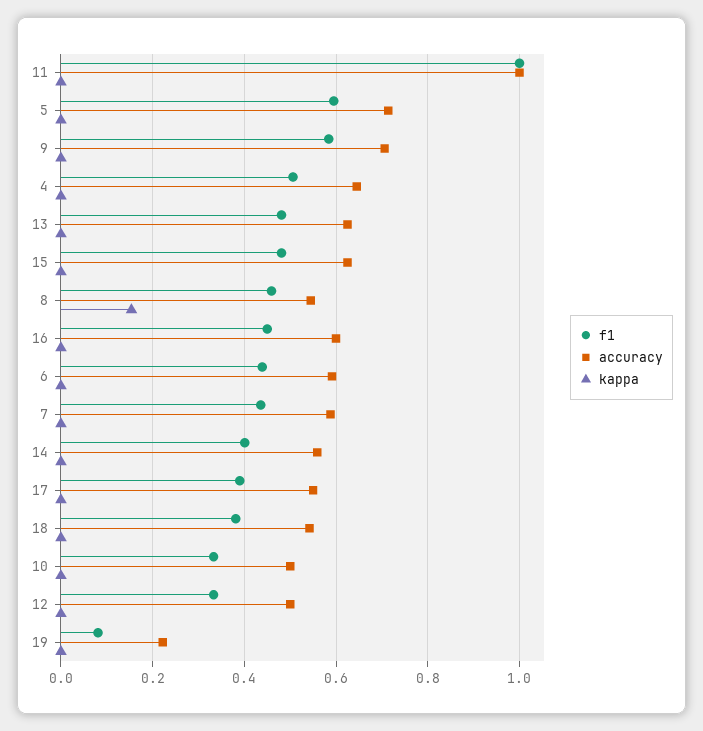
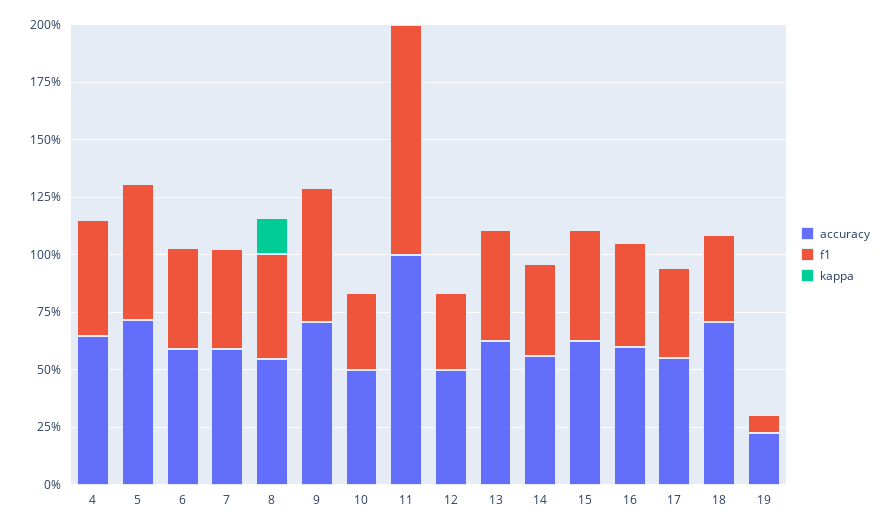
  {
    "f1": {
      "11": 1,
      "5": 0.6,
      "9": 0.58,
      "4": 0.5,
      "13": 0.48,
      "15": 0.48,
      "8": 0.46,
      "16": 0.46,
      "6": 0.44,
      "7": 0.44,
      "14": 0.4,
      "17": 0.4,
      "18": 0.38,
      "10": 0.34,
      "12": 0.34,
      "19": 0.08
    },
    "accuracy": {
      "11": 1,
      "5": 0.72,
      "9": 0.7,
      "4": 0.64,
      "13": 0.62,
      "15": 0.62,
      "8": 0.54,
      "16": 0.6,
      "6": 0.6,
      "7": 0.58,
      "14": 0.56,
      "17": 0.56,
-     "18": 0.54,
+     "18": 0.7,
      "10": 0.5,
      "12": 0.5,
      "19": 0.22
    },
    "kappa": {
      "11": 0,
      "5": 0,
      "9": 0,
      "4": 0,
      "13": 0,
      "15": 0,
      "8": 0.16,
      "16": 0,
      "6": 0,
      "7": 0,
      "14": 0,
      "17": 0,
      "18": 0,
      "10": 0,
      "12": 0,
      "19": 0
    }
  }

